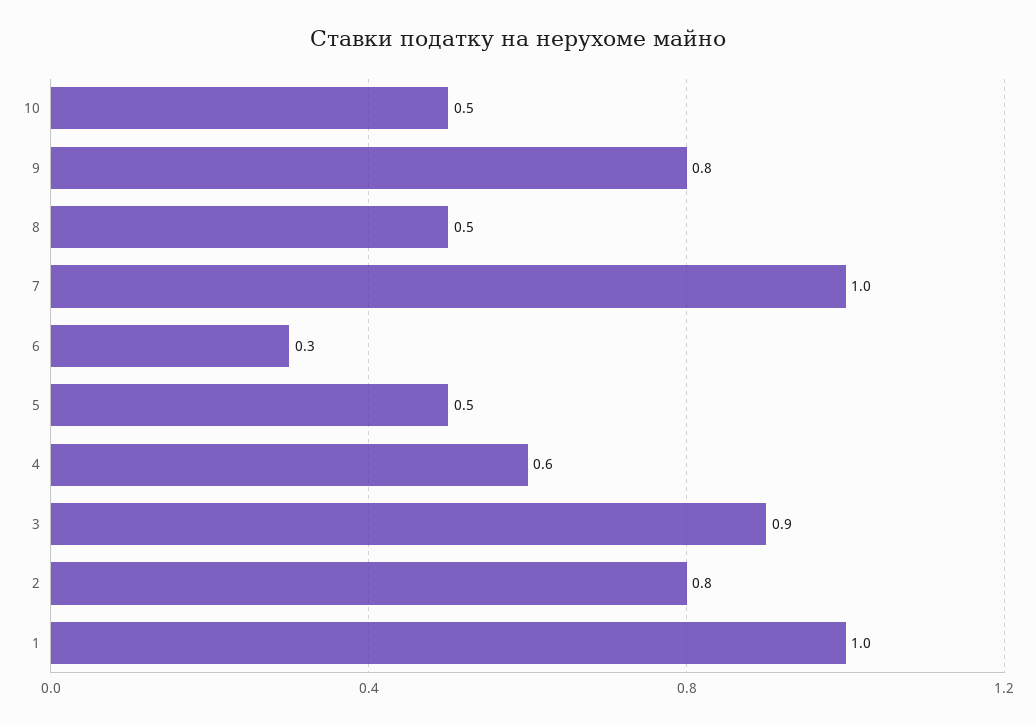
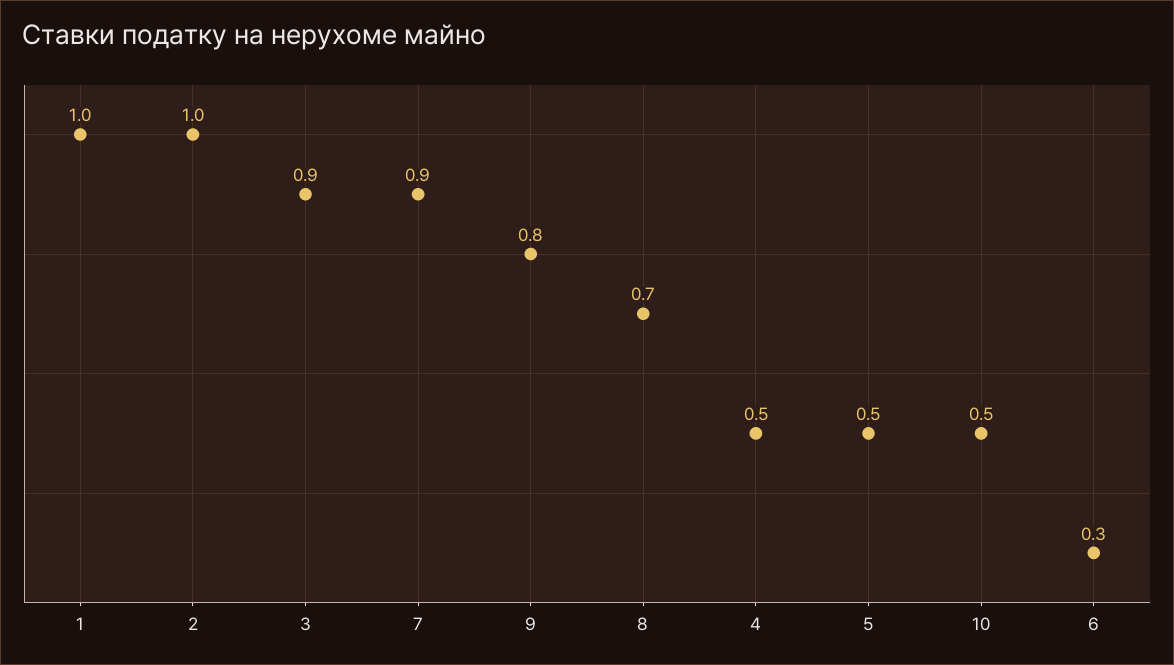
  {
    "10": 0.5,
    "9": 0.8,
-   "8": 0.5,
+   "8": 0.7,
-   "7": 1,
+   "7": 0.9,
    "6": 0.3,
    "5": 0.5,
-   "4": 0.6,
+   "4": 0.5,
    "3": 0.9,
-   "2": 0.8,
+   "2": 1,
    "1": 1
  }

